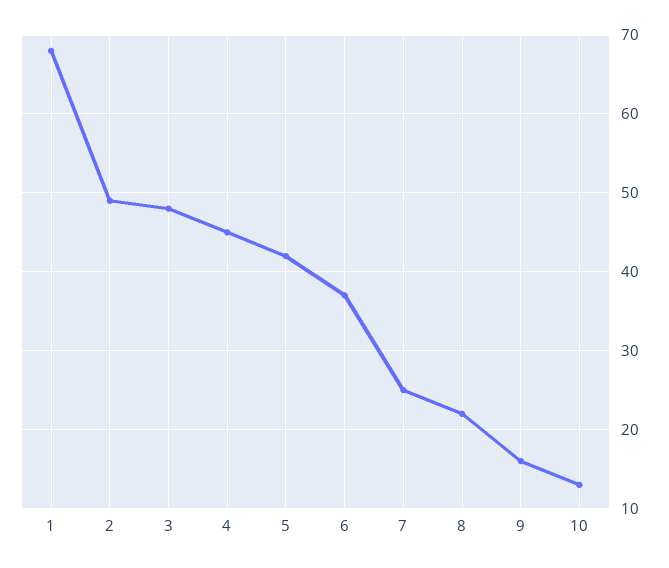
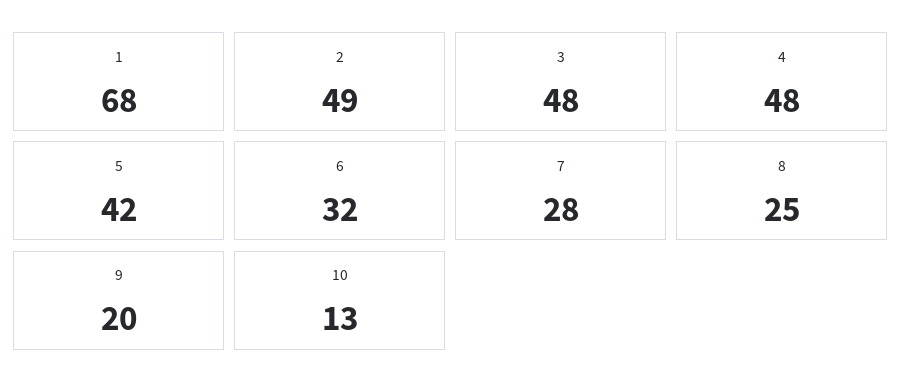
  {
    "1": 68,
    "2": 49,
    "3": 48,
-   "4": 45,
+   "4": 48,
    "5": 42,
-   "6": 37,
+   "6": 32,
-   "7": 25,
+   "7": 28,
-   "8": 22,
+   "8": 25,
-   "9": 16,
+   "9": 20,
    "10": 13
  }

